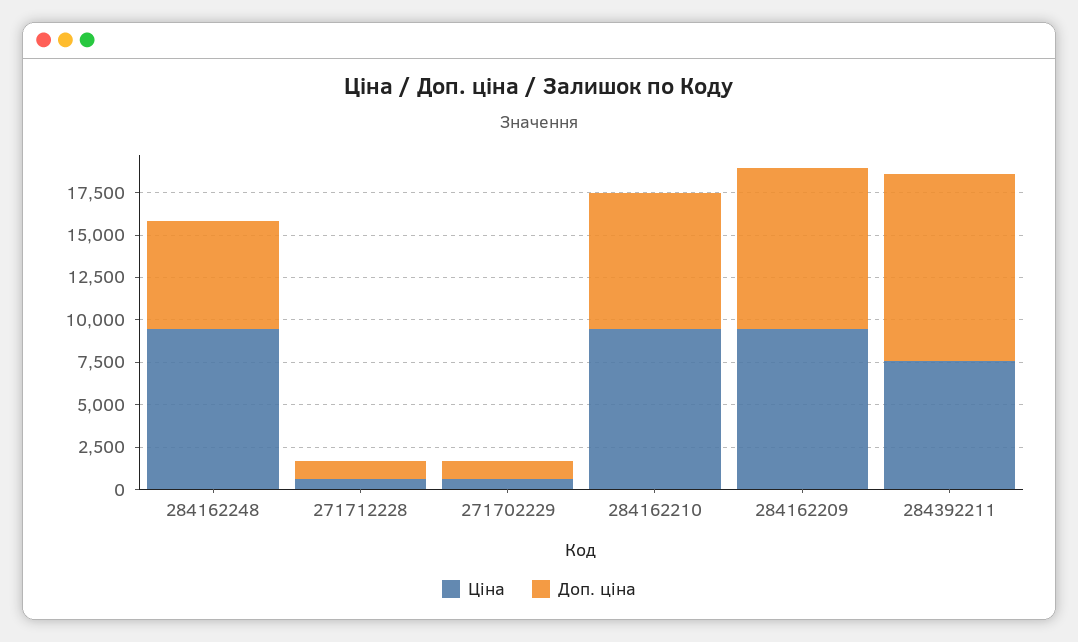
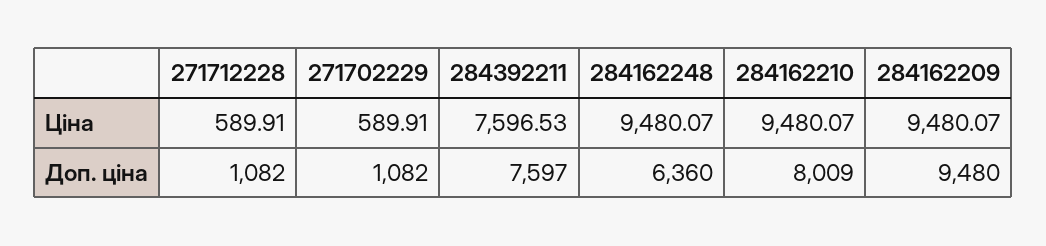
  {
    "Ціна": {
      "284162248": 9480.07,
      "271712228": 589.91,
      "271702229": 589.91,
      "284162210": 9480.07,
      "284162209": 9480.07,
      "284392211": 7596.53
    },
    "Доп. ціна": {
      "284162248": 6360,
      "271712228": 1082,
      "271702229": 1082,
      "284162210": 8009,
      "284162209": 9480,
-     "284392211": 11000
+     "284392211": 7597
    }
  }

